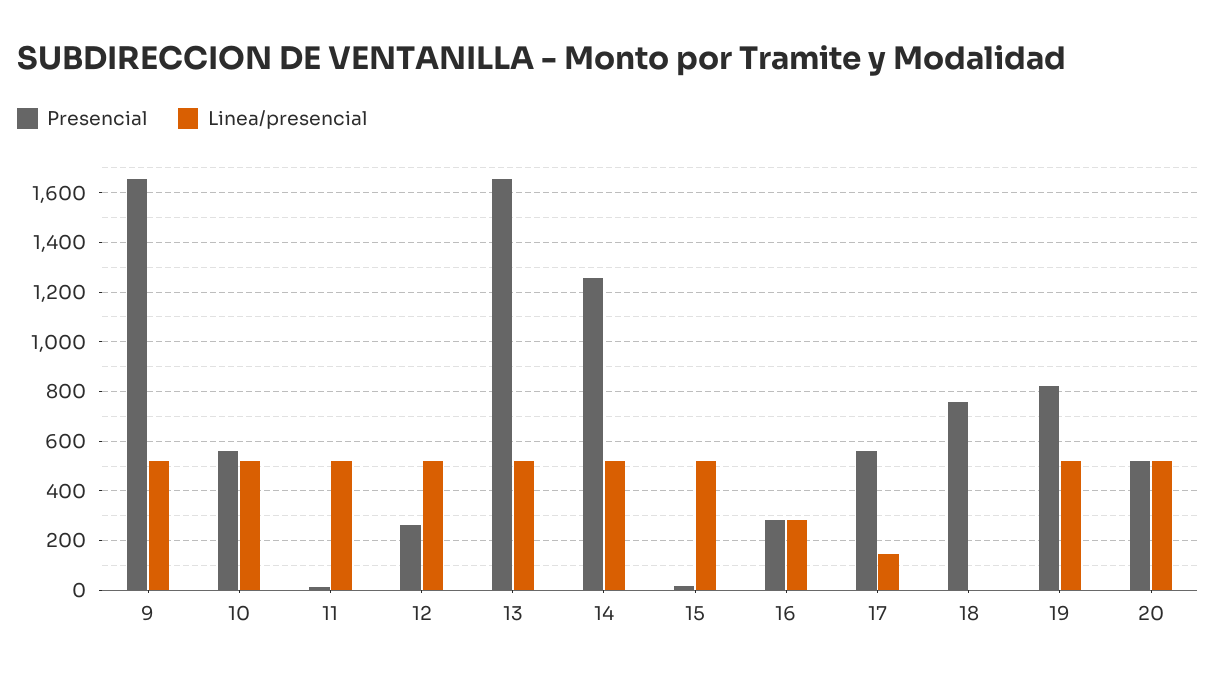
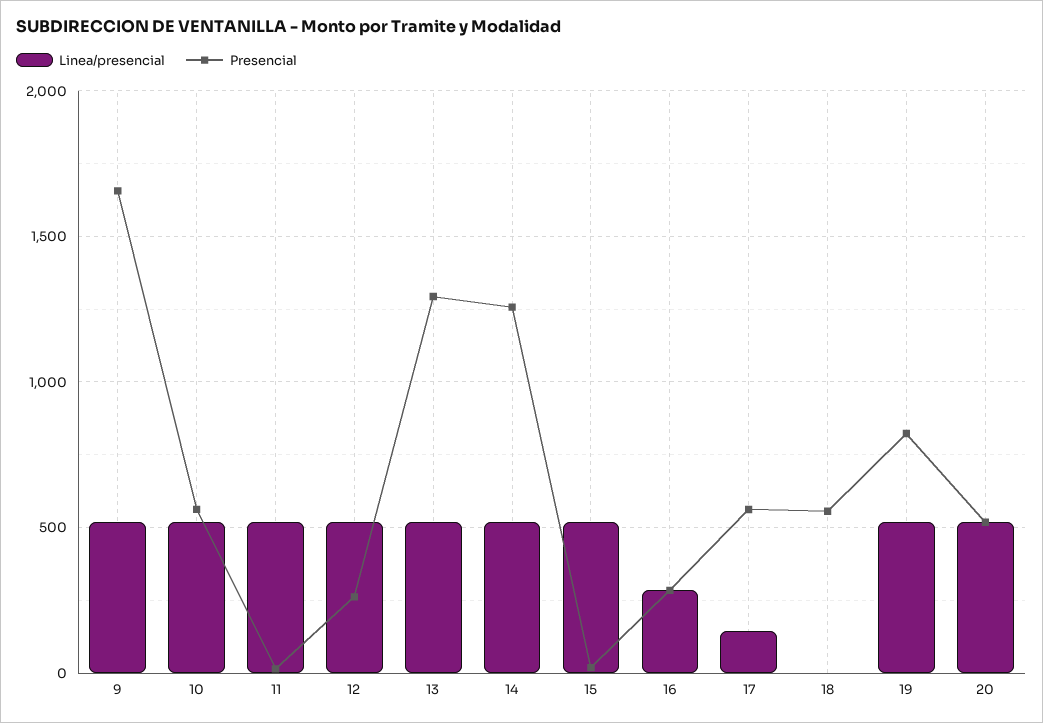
  {
    "Presencial": {
      "9": 1650,
      "10": 550,
      "11": 25,
      "12": 250,
-     "13": 1650,
+     "13": 1300,
      "14": 1250,
      "15": 25,
      "16": 275,
      "17": 550,
-     "18": 750,
+     "18": 550,
      "19": 825,
      "20": 525
    },
    "Linea/presencial": {
      "9": 525,
      "10": 525,
      "11": 525,
      "12": 525,
      "13": 525,
      "14": 525,
      "15": 525,
      "16": 275,
      "17": 150,
      "18": 0,
      "19": 525,
      "20": 525
    }
  }

